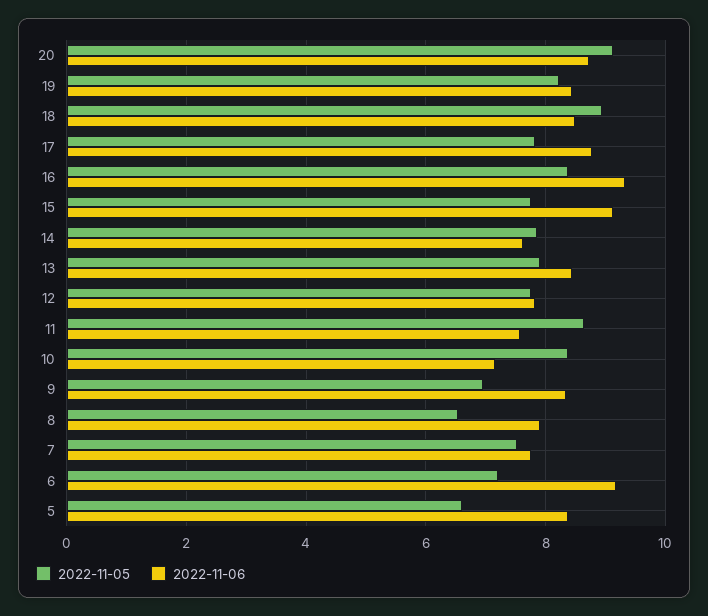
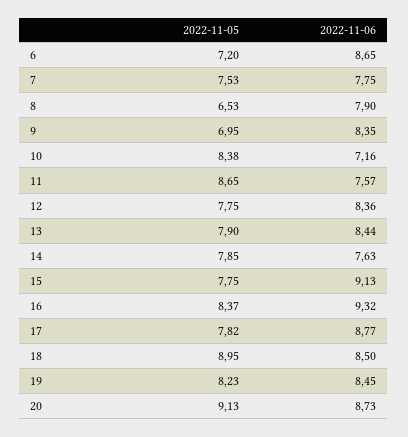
  {
    "2022-11-05": {
      "20": 9.13,
      "19": 8.23,
      "18": 8.95,
      "17": 7.82,
      "16": 8.37,
      "15": 7.75,
      "14": 7.85,
      "13": 7.9,
      "12": 7.75,
      "11": 8.65,
      "10": 8.38,
      "9": 6.95,
      "8": 6.53,
      "7": 7.53,
-     "6": 7.2,
+     "6": 7.2
-     "5": 6.6
    },
    "2022-11-06": {
      "20": 8.73,
      "19": 8.45,
      "18": 8.5,
      "17": 8.77,
      "16": 9.32,
      "15": 9.13,
      "14": 7.63,
      "13": 8.44,
-     "12": 7.8,
+     "12": 8.36,
      "11": 7.57,
      "10": 7.16,
      "9": 8.35,
      "8": 7.9,
      "7": 7.75,
-     "6": 9.2,
+     "6": 8.65
-     "5": 8.4
    }
  }

